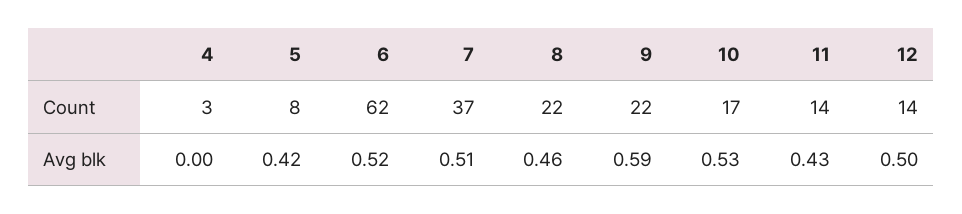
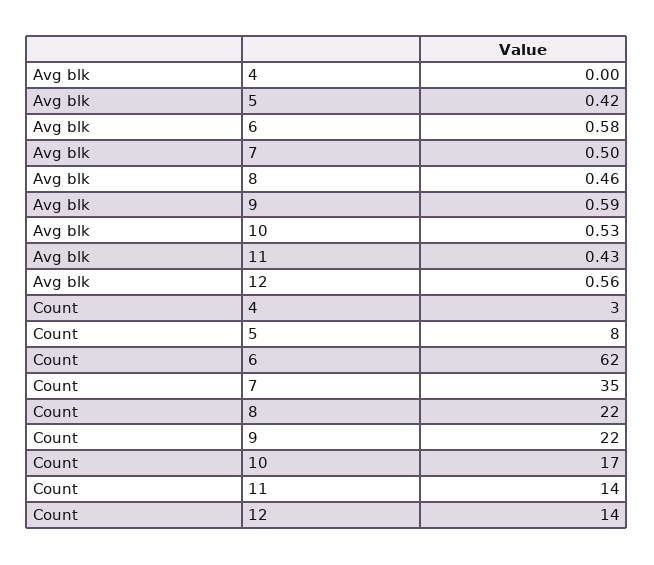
  {
    "4": {
      "Count": 3,
      "Avg blk": 0
    },
    "5": {
      "Count": 8,
      "Avg blk": 0.42
    },
    "6": {
      "Count": 62,
-     "Avg blk": 0.52
+     "Avg blk": 0.58
    },
    "7": {
-     "Count": 37,
+     "Count": 35,
-     "Avg blk": 0.51
+     "Avg blk": 0.5
    },
    "8": {
      "Count": 22,
      "Avg blk": 0.46
    },
    "9": {
      "Count": 22,
      "Avg blk": 0.59
    },
    "10": {
      "Count": 17,
      "Avg blk": 0.53
    },
    "11": {
      "Count": 14,
      "Avg blk": 0.43
    },
    "12": {
      "Count": 14,
-     "Avg blk": 0.5
+     "Avg blk": 0.56
    }
  }

